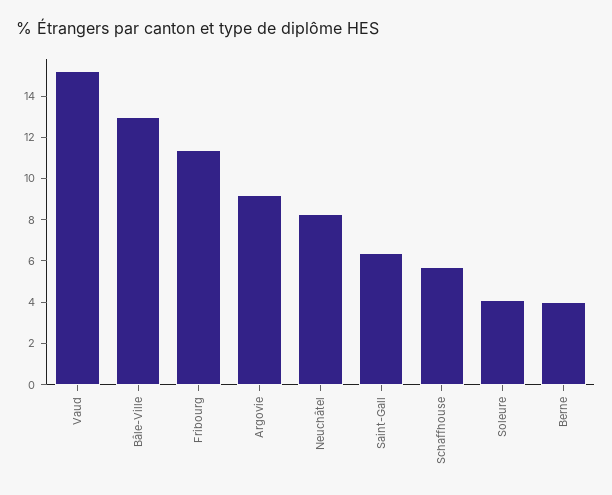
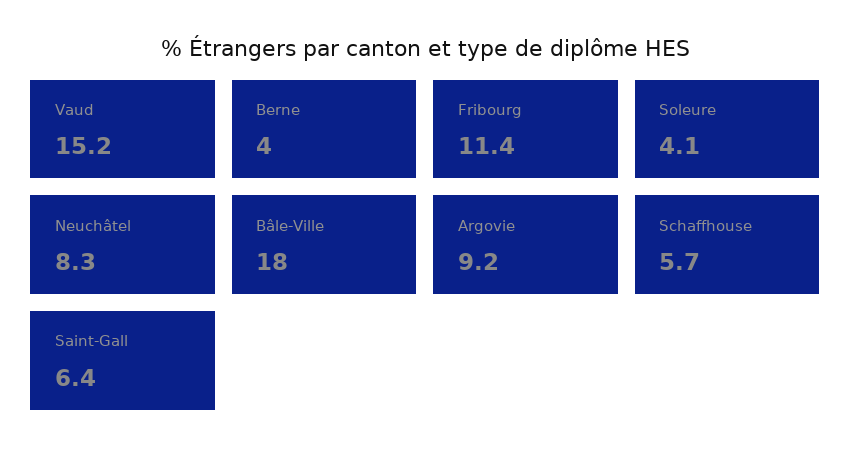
  {
    "Vaud": 15.2,
-   "Bâle-Ville": 13,
+   "Bâle-Ville": 18,
    "Fribourg": 11.4,
    "Argovie": 9.2,
    "Neuchâtel": 8.3,
    "Saint-Gall": 6.4,
    "Schaffhouse": 5.7,
    "Soleure": 4.1,
    "Berne": 4
  }

